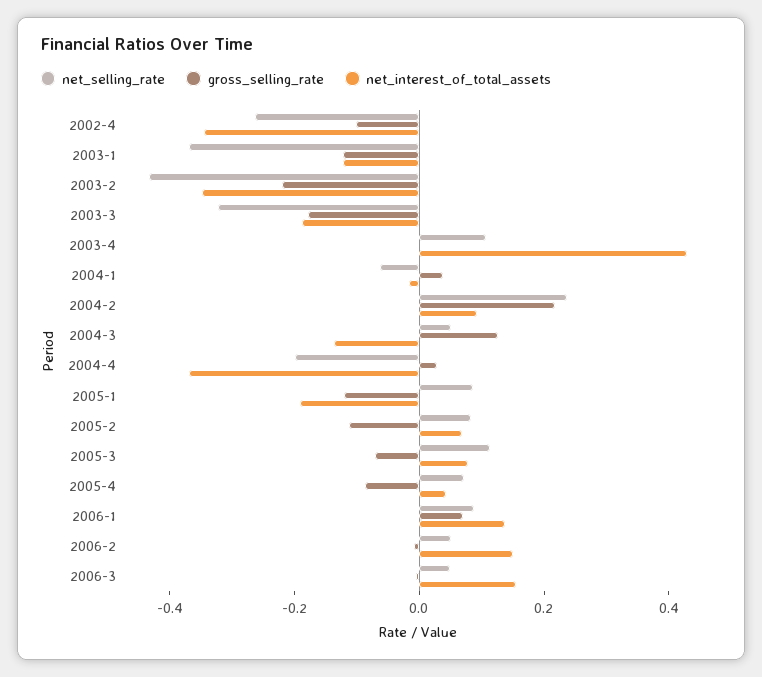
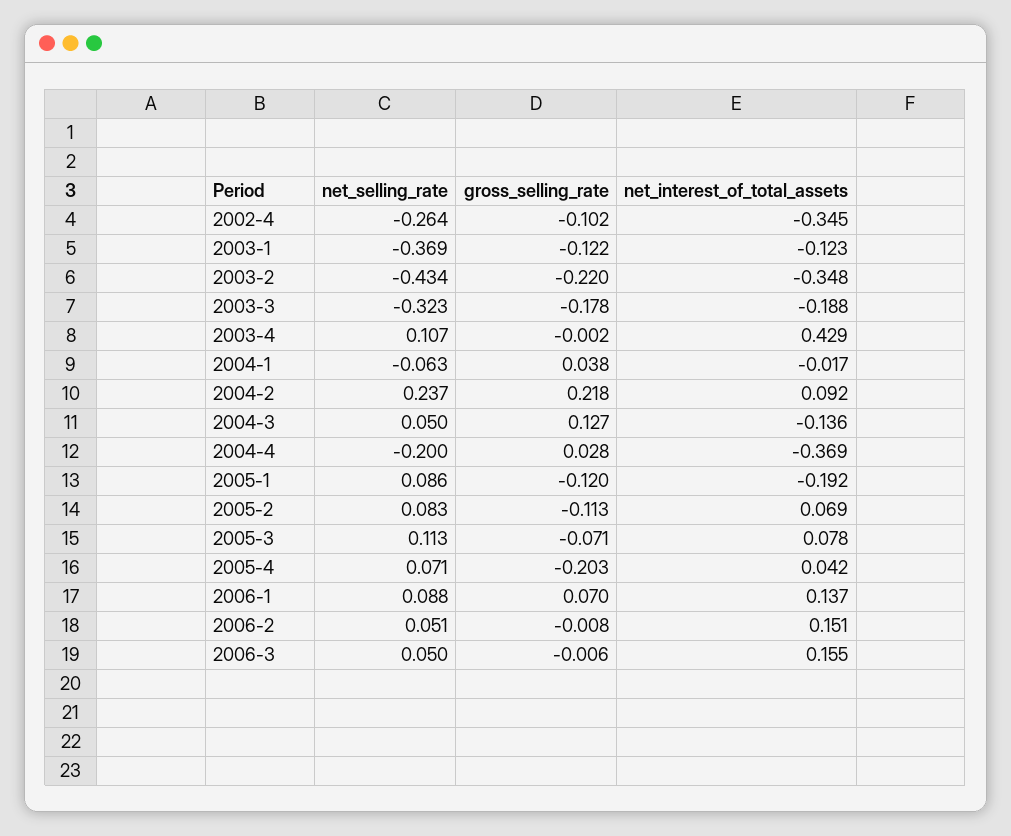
  {
    "net_selling_rate": {
      "2002-4": -0.264,
      "2003-1": -0.369,
      "2003-2": -0.434,
      "2003-3": -0.323,
      "2003-4": 0.107,
      "2004-1": -0.063,
      "2004-2": 0.237,
      "2004-3": 0.05,
      "2004-4": -0.2,
      "2005-1": 0.086,
      "2005-2": 0.083,
      "2005-3": 0.113,
      "2005-4": 0.071,
      "2006-1": 0.088,
      "2006-2": 0.051,
      "2006-3": 0.05
    },
    "gross_selling_rate": {
      "2002-4": -0.102,
      "2003-1": -0.122,
      "2003-2": -0.22,
      "2003-3": -0.178,
      "2003-4": -0.002,
      "2004-1": 0.038,
      "2004-2": 0.218,
      "2004-3": 0.127,
      "2004-4": 0.028,
      "2005-1": -0.12,
      "2005-2": -0.113,
      "2005-3": -0.071,
-     "2005-4": -0.1,
+     "2005-4": -0.203,
      "2006-1": 0.07,
      "2006-2": -0.008,
      "2006-3": -0.006
    },
    "net_interest_of_total_assets": {
      "2002-4": -0.345,
      "2003-1": -0.123,
      "2003-2": -0.348,
      "2003-3": -0.188,
      "2003-4": 0.429,
      "2004-1": -0.017,
      "2004-2": 0.092,
      "2004-3": -0.136,
      "2004-4": -0.369,
      "2005-1": -0.192,
      "2005-2": 0.069,
      "2005-3": 0.078,
      "2005-4": 0.042,
      "2006-1": 0.137,
      "2006-2": 0.151,
      "2006-3": 0.155
    }
  }

